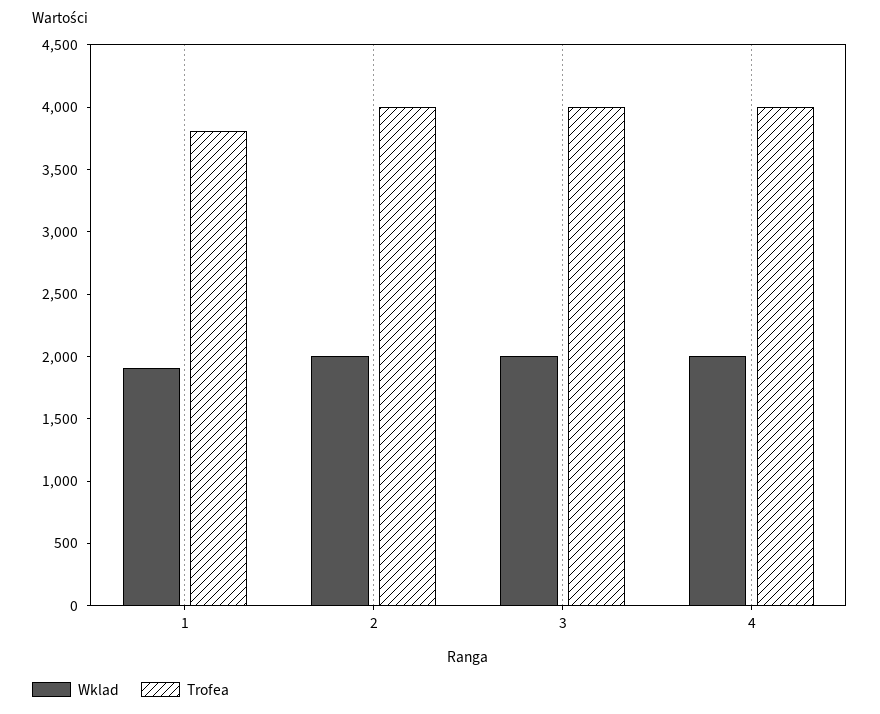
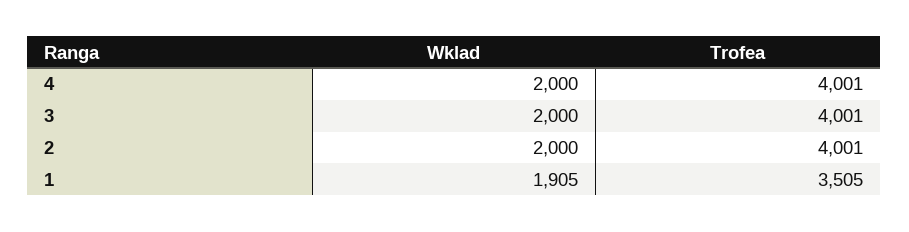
  {
    "Wklad": {
      "1": 1905,
      "2": 2000,
      "3": 2000,
      "4": 2000
    },
    "Trofea": {
-     "1": 3800,
+     "1": 3505,
      "2": 4001,
      "3": 4001,
      "4": 4001
    }
  }

